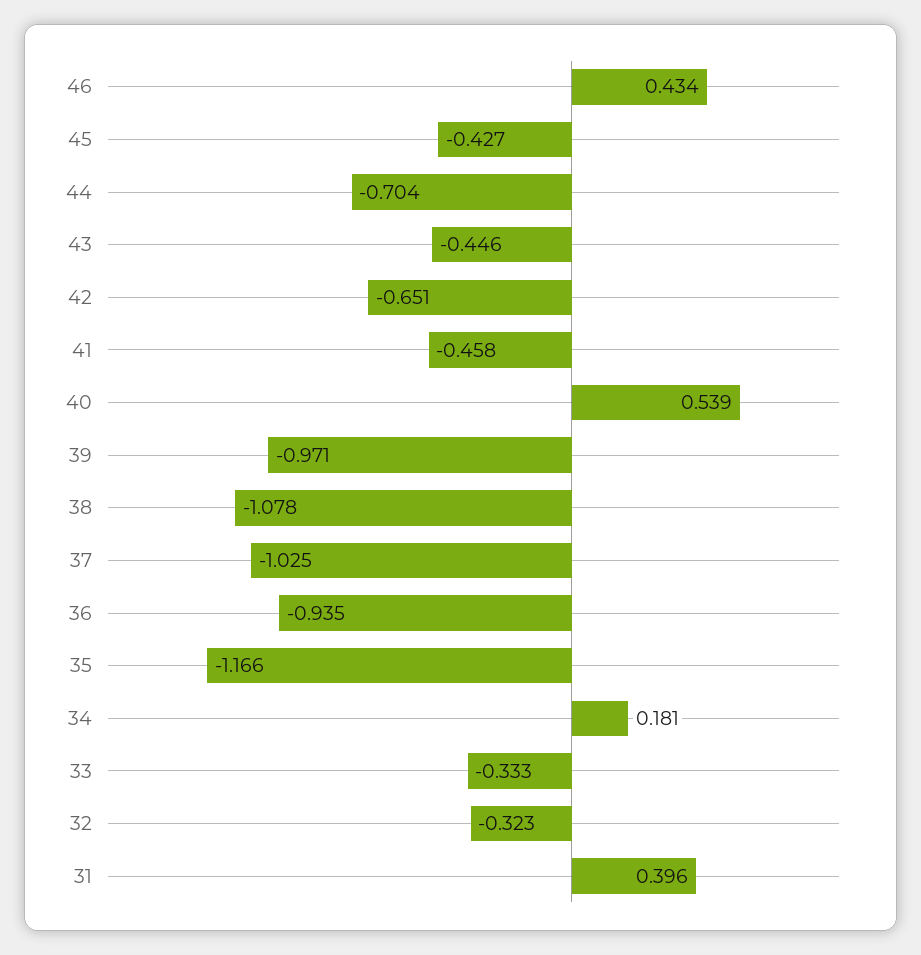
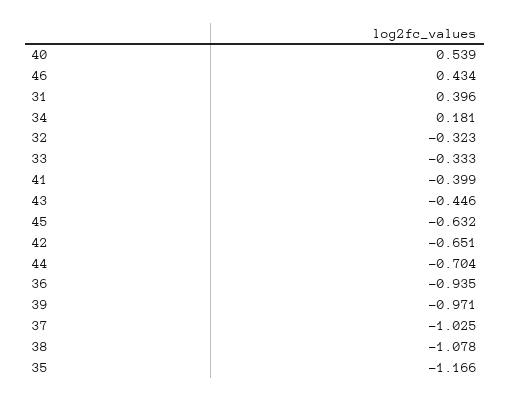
  {
    "46": 0.434,
-   "45": -0.427,
+   "45": -0.632,
    "44": -0.704,
    "43": -0.446,
    "42": -0.651,
-   "41": -0.458,
+   "41": -0.399,
    "40": 0.539,
    "39": -0.971,
    "38": -1.078,
    "37": -1.025,
    "36": -0.935,
    "35": -1.166,
    "34": 0.181,
    "33": -0.333,
    "32": -0.323,
    "31": 0.396
  }

